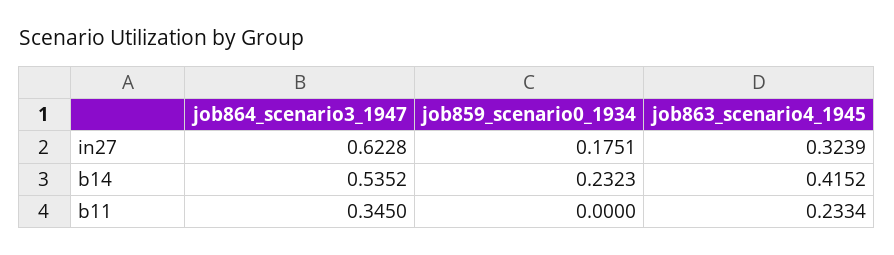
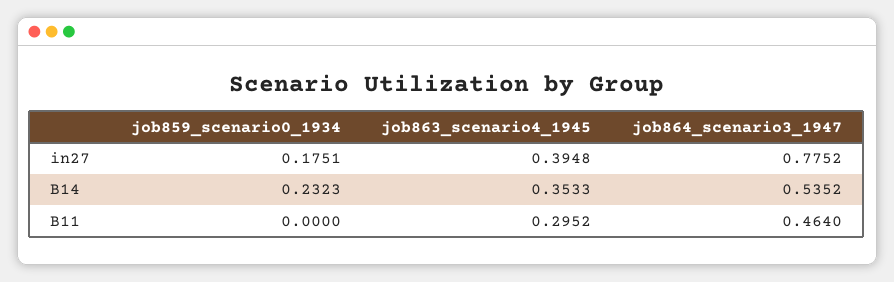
  {
    "job864_scenario3_1947": {
-     "in27": 0.6228,
+     "in27": 0.7752,
      "b14": 0.5352,
-     "b11": 0.345
+     "b11": 0.464
    },
    "job859_scenario0_1934": {
      "in27": 0.1751,
      "b14": 0.2323,
      "b11": 0
    },
    "job863_scenario4_1945": {
-     "in27": 0.3239,
+     "in27": 0.3948,
-     "b14": 0.4152,
+     "b14": 0.3533,
-     "b11": 0.2334
+     "b11": 0.2952
    }
  }

